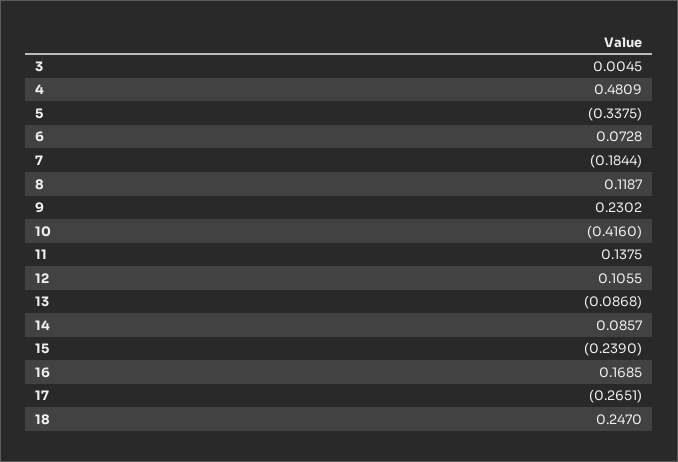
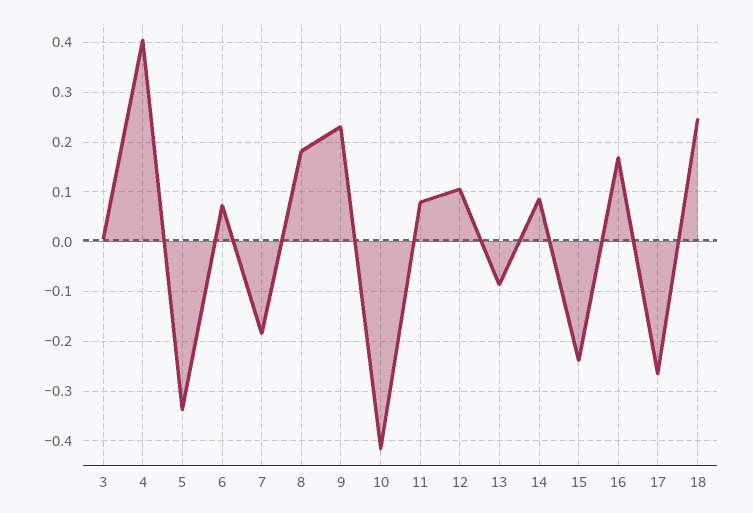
  {
    "3": 0.0045,
-   "4": 0.4809,
+   "4": 0.4,
    "5": -0.3375,
    "6": 0.0728,
    "7": -0.1844,
-   "8": 0.1187,
+   "8": 0.18,
    "9": 0.2302,
    "10": -0.416,
-   "11": 0.1375,
+   "11": 0.08,
    "12": 0.1055,
    "13": -0.0868,
    "14": 0.0857,
    "15": -0.239,
    "16": 0.1685,
    "17": -0.2651,
    "18": 0.247
  }

